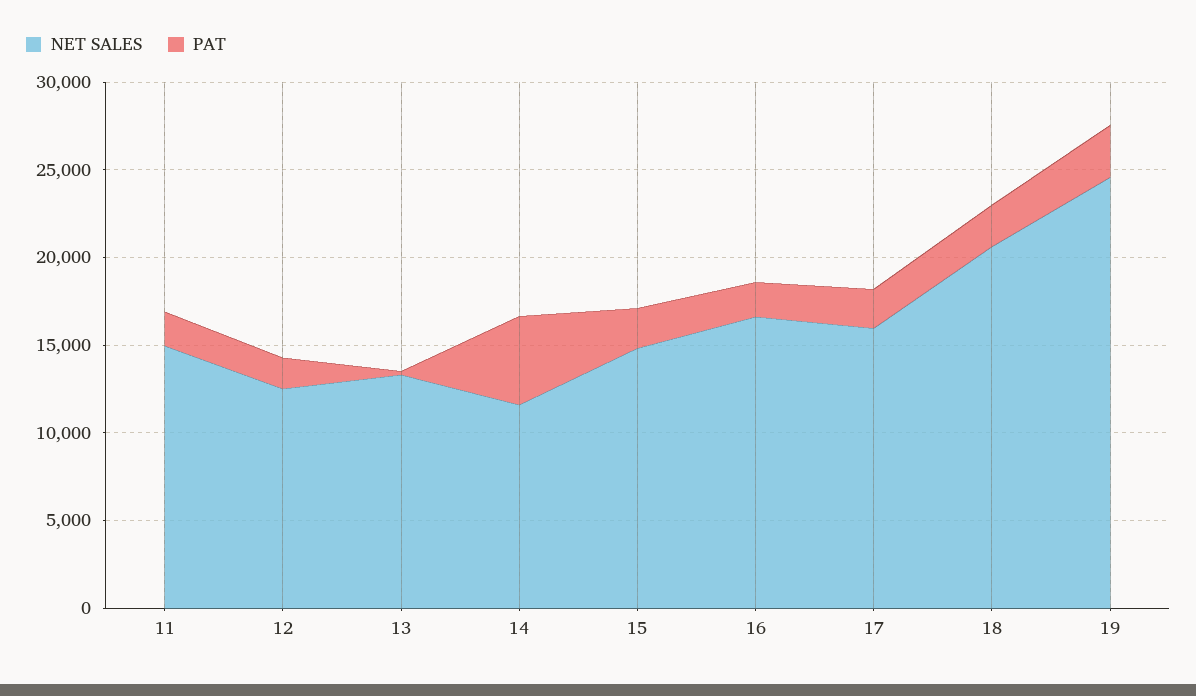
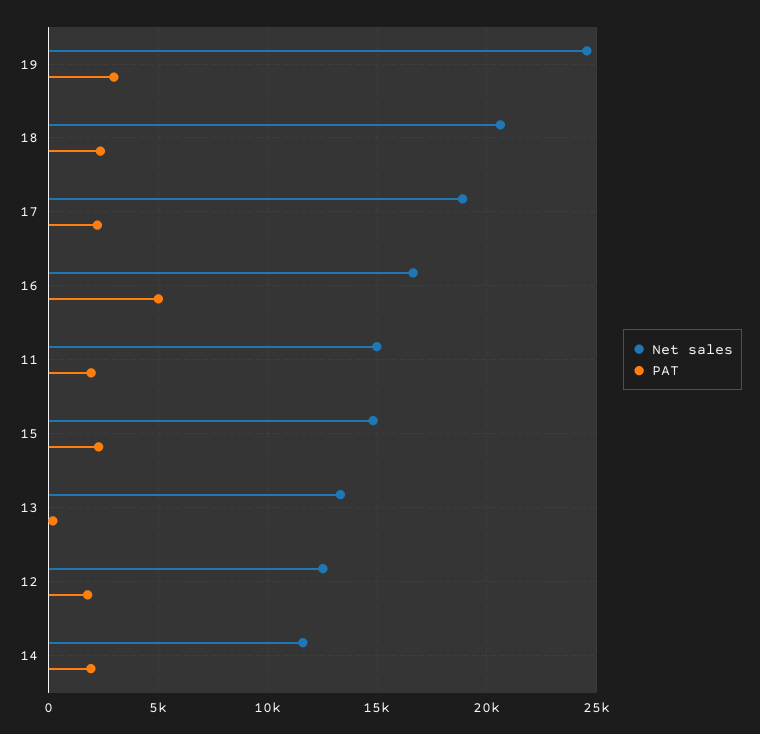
  {
    "NET SALES": {
      "11": 15000,
      "12": 12500,
      "13": 13500,
      "14": 11500,
      "15": 15000,
      "16": 16500,
-     "17": 16000,
+     "17": 19000,
      "18": 20500,
      "19": 24500
    },
    "PAT": {
      "11": 2000,
      "12": 2000,
      "13": 0,
-     "14": 5000,
+     "14": 2000,
      "15": 2500,
-     "16": 2000,
+     "16": 5000,
      "17": 2000,
      "18": 2500,
      "19": 3000
    }
  }

